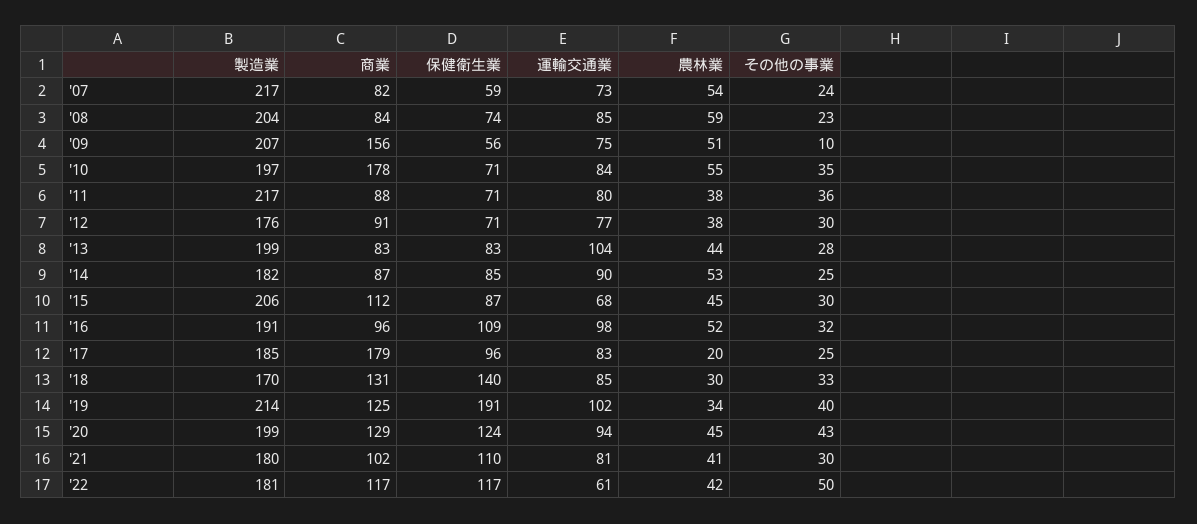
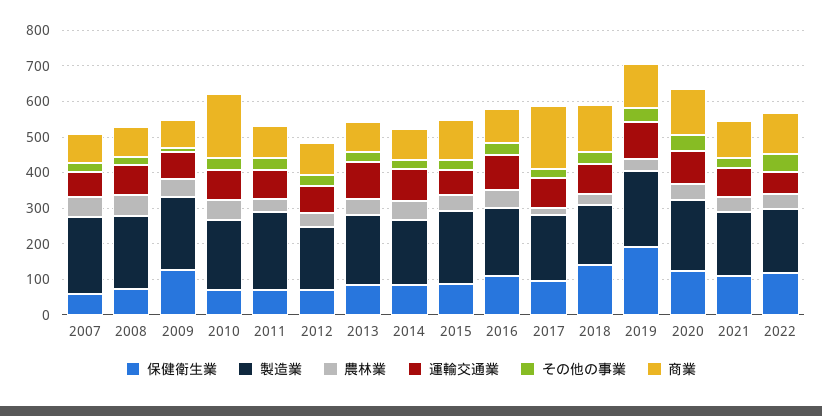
  {
    "製造業": {
      "'07": 217,
      "'08": 204,
      "'09": 207,
      "'10": 197,
      "'11": 217,
      "'12": 176,
      "'13": 199,
      "'14": 182,
      "'15": 206,
      "'16": 191,
      "'17": 185,
      "'18": 170,
      "'19": 214,
      "'20": 199,
      "'21": 180,
      "'22": 181
    },
    "商業": {
      "'07": 82,
      "'08": 84,
-     "'09": 156,
+     "'09": 75,
      "'10": 178,
      "'11": 88,
      "'12": 91,
      "'13": 83,
      "'14": 87,
      "'15": 112,
      "'16": 96,
      "'17": 179,
      "'18": 131,
      "'19": 125,
      "'20": 129,
      "'21": 102,
      "'22": 117
    },
    "保健衛生業": {
      "'07": 59,
      "'08": 74,
-     "'09": 56,
+     "'09": 125,
      "'10": 71,
      "'11": 71,
      "'12": 71,
      "'13": 83,
      "'14": 85,
      "'15": 87,
      "'16": 109,
      "'17": 96,
      "'18": 140,
      "'19": 191,
      "'20": 124,
      "'21": 110,
      "'22": 117
    },
    "運輸交通業": {
      "'07": 73,
      "'08": 85,
      "'09": 75,
      "'10": 84,
      "'11": 80,
      "'12": 77,
      "'13": 104,
      "'14": 90,
      "'15": 68,
      "'16": 98,
      "'17": 83,
      "'18": 85,
      "'19": 102,
      "'20": 94,
      "'21": 81,
      "'22": 61
    },
    "農林業": {
      "'07": 54,
      "'08": 59,
      "'09": 51,
      "'10": 55,
      "'11": 38,
      "'12": 38,
      "'13": 44,
      "'14": 53,
      "'15": 45,
      "'16": 52,
      "'17": 20,
      "'18": 30,
      "'19": 34,
      "'20": 45,
      "'21": 41,
      "'22": 42
    },
    "その他の事業": {
      "'07": 24,
      "'08": 23,
      "'09": 10,
      "'10": 35,
      "'11": 36,
      "'12": 30,
      "'13": 28,
      "'14": 25,
      "'15": 30,
      "'16": 32,
      "'17": 25,
      "'18": 33,
      "'19": 40,
      "'20": 43,
      "'21": 30,
      "'22": 50
    }
  }

